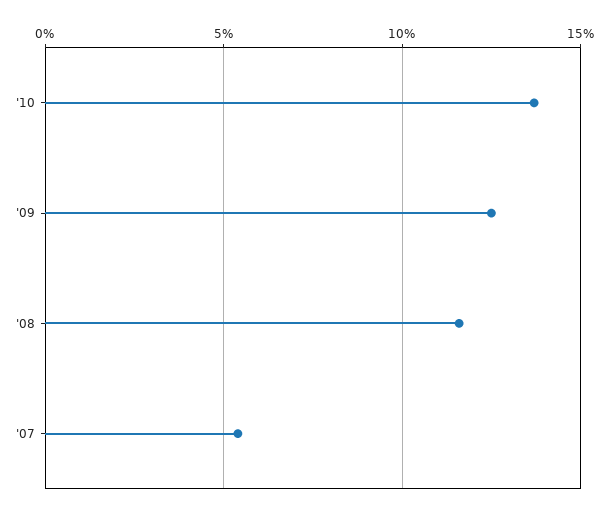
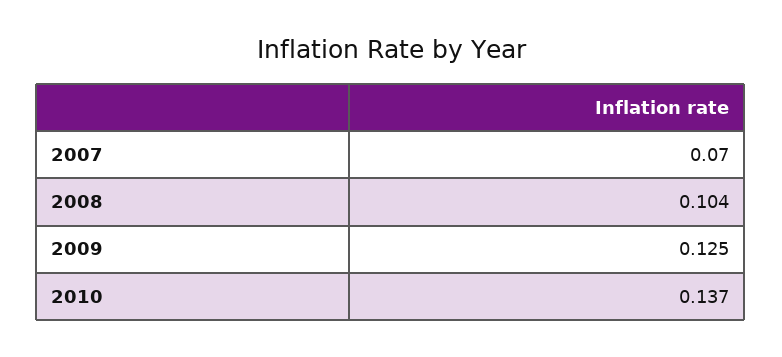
  {
    "'10": 0.137,
    "'09": 0.125,
-   "'08": 0.115,
+   "'08": 0.104,
-   "'07": 0.055
+   "'07": 0.07
  }

